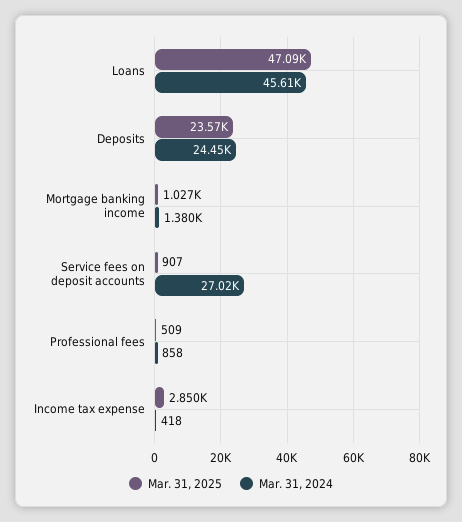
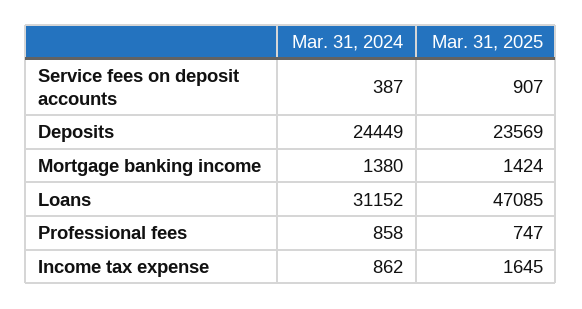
  {
    "Mar. 31, 2025": {
      "Loans": 47085,
      "Deposits": 23569,
-     "Mortgage banking income": 1027,
+     "Mortgage banking income": 1424,
      "Service fees on deposit accounts": 907,
-     "Professional fees": 509,
+     "Professional fees": 747,
-     "Income tax expense": 2850
+     "Income tax expense": 1645
    },
    "Mar. 31, 2024": {
-     "Loans": 45610,
+     "Loans": 31152,
      "Deposits": 24449,
      "Mortgage banking income": 1380,
-     "Service fees on deposit accounts": 27020,
+     "Service fees on deposit accounts": 387,
      "Professional fees": 858,
-     "Income tax expense": 418
+     "Income tax expense": 862
    }
  }

